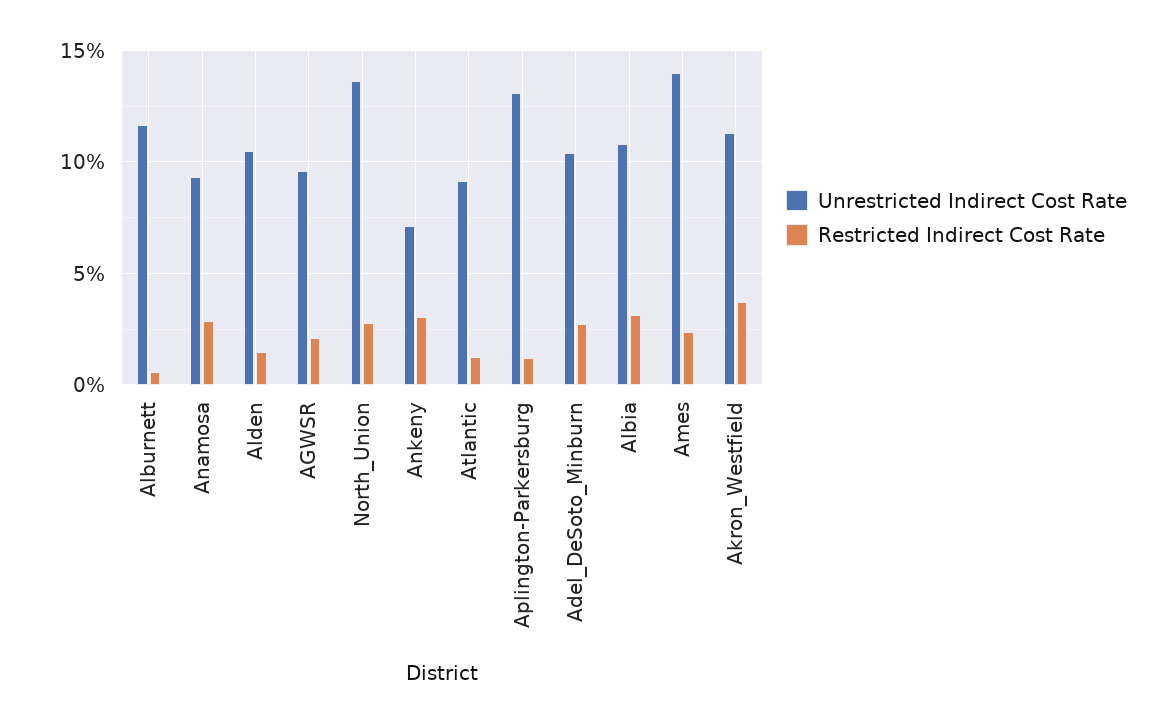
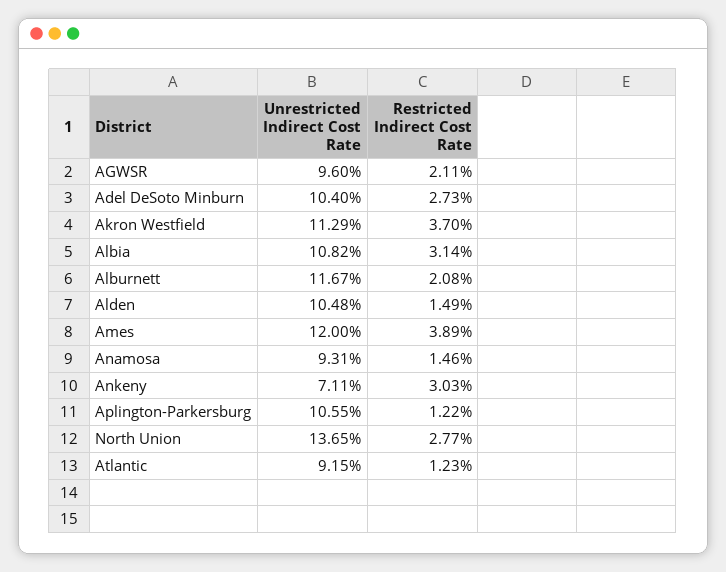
  {
    "Unrestricted Indirect Cost Rate": {
      "Alburnett": 11.67,
      "Anamosa": 9.31,
      "Alden": 10.48,
      "AGWSR": 9.6,
      "North_Union": 13.65,
      "Ankeny": 7.11,
      "Atlantic": 9.15,
-     "Aplington-Parkersburg": 13,
+     "Aplington-Parkersburg": 10.55,
      "Adel_DeSoto_Minburn": 10.4,
      "Albia": 10.82,
-     "Ames": 14,
+     "Ames": 12,
      "Akron_Westfield": 11.29
    },
    "Restricted Indirect Cost Rate": {
-     "Alburnett": 0.5,
+     "Alburnett": 2.08,
-     "Anamosa": 3,
+     "Anamosa": 1.46,
      "Alden": 1.49,
      "AGWSR": 2.11,
      "North_Union": 2.77,
      "Ankeny": 3.03,
      "Atlantic": 1.23,
      "Aplington-Parkersburg": 1.22,
      "Adel_DeSoto_Minburn": 2.73,
      "Albia": 3.14,
-     "Ames": 2.5,
+     "Ames": 3.89,
      "Akron_Westfield": 3.7
    }
  }

